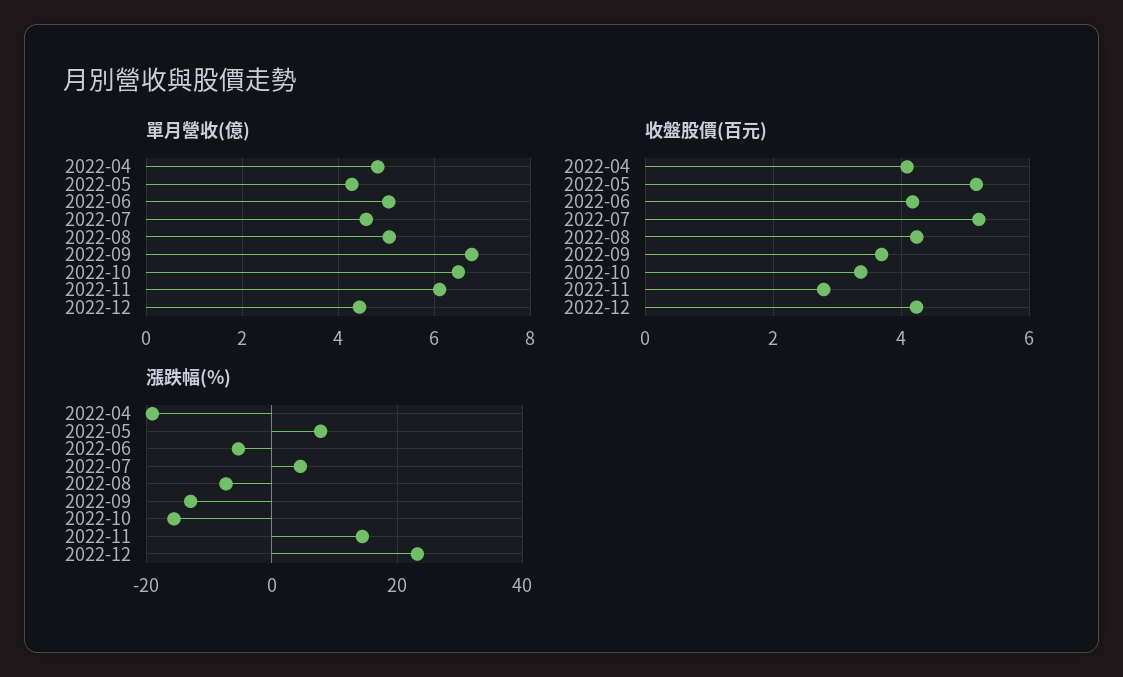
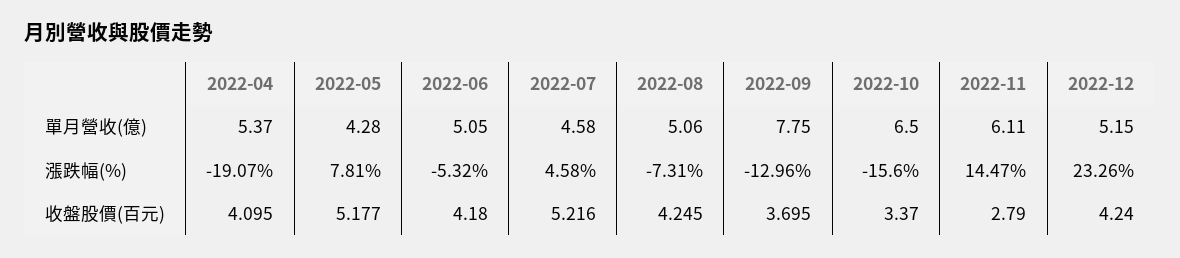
  {
    "單月營收(億)": {
-     "2022-04": 4.8,
+     "2022-04": 5.37,
      "2022-05": 4.28,
      "2022-06": 5.05,
      "2022-07": 4.58,
      "2022-08": 5.06,
-     "2022-09": 6.8,
+     "2022-09": 7.75,
      "2022-10": 6.5,
      "2022-11": 6.11,
-     "2022-12": 4.4
+     "2022-12": 5.15
    },
    "收盤股價(百元)": {
      "2022-04": 4.095,
      "2022-05": 5.177,
      "2022-06": 4.18,
      "2022-07": 5.216,
      "2022-08": 4.245,
      "2022-09": 3.695,
      "2022-10": 3.37,
      "2022-11": 2.79,
      "2022-12": 4.24
    },
    "漲跌幅(%)": {
      "2022-04": -19.07,
      "2022-05": 7.81,
      "2022-06": -5.32,
      "2022-07": 4.58,
      "2022-08": -7.31,
      "2022-09": -12.96,
      "2022-10": -15.6,
      "2022-11": 14.47,
      "2022-12": 23.26
    }
  }

